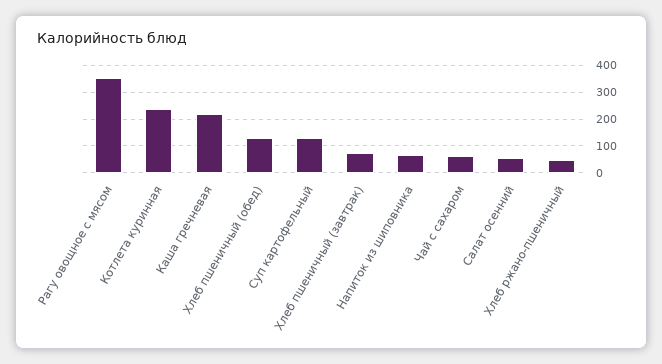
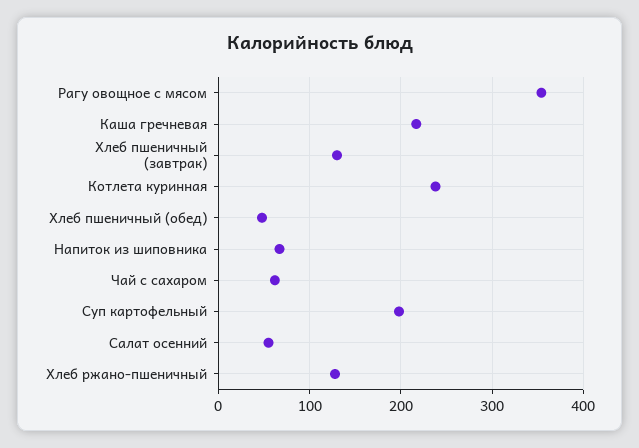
  {
    "Рагу овощное с мясом": 350,
    "Котлета куринная": 240,
    "Каша гречневая": 220,
-   "Хлеб пшеничный (обед)": 125,
+   "Хлеб пшеничный (обед)": 50,
-   "Суп картофельный": 125,
+   "Суп картофельный": 200,
-   "Хлеб пшеничный (завтрак)": 75,
+   "Хлеб пшеничный (завтрак)": 130,
    "Напиток из шиповника": 70,
    "Чай с сахаром": 60,
    "Салат осенний": 60,
-   "Хлеб ржано-пшеничный": 50
+   "Хлеб ржано-пшеничный": 130
  }

